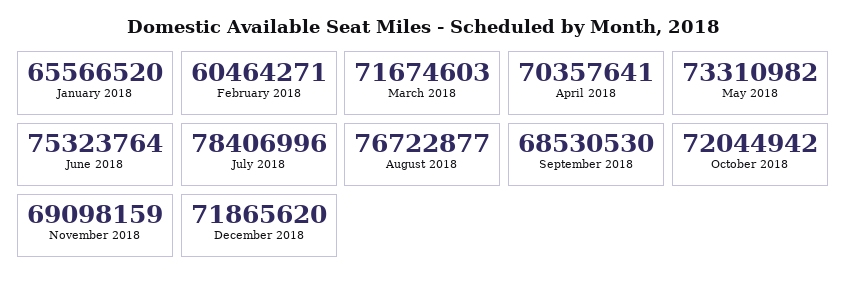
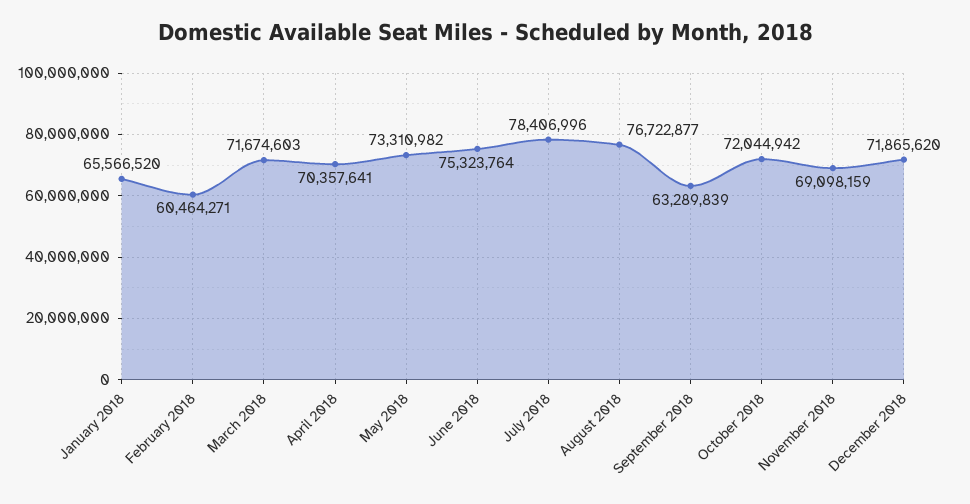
  {
    "January 2018": 65566520,
    "February 2018": 60464271,
    "March 2018": 71674603,
    "April 2018": 70357641,
    "May 2018": 73310982,
    "June 2018": 75323764,
    "July 2018": 78406996,
    "August 2018": 76722877,
-   "September 2018": 68530530,
+   "September 2018": 63289839,
    "October 2018": 72044942,
    "November 2018": 69098159,
    "December 2018": 71865620
  }

